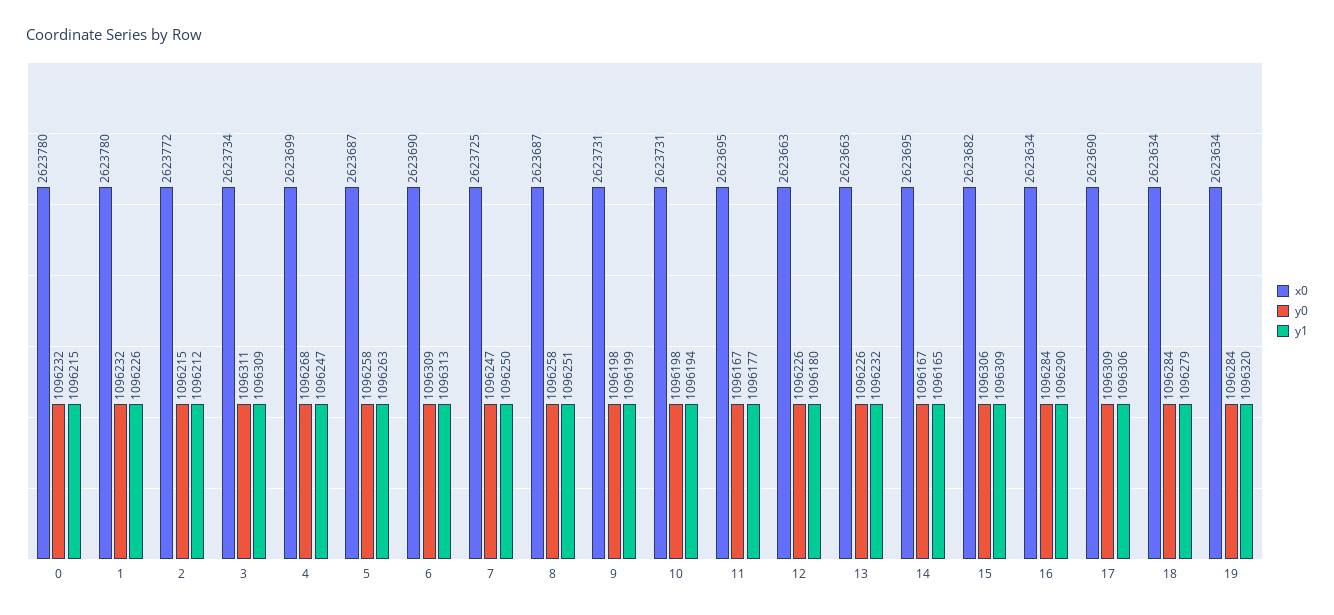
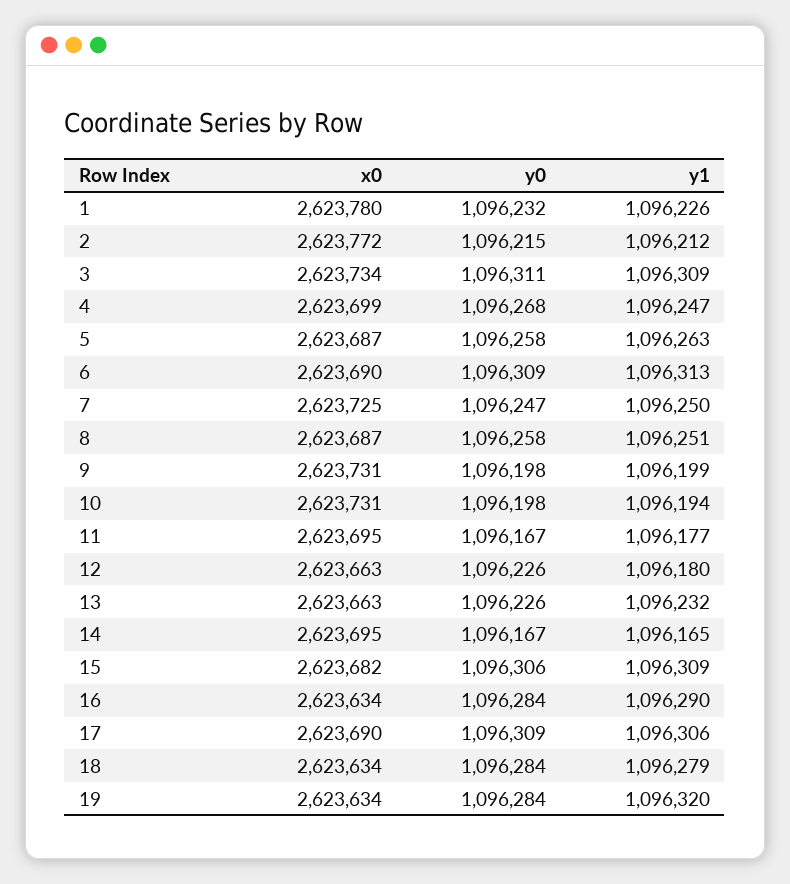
  {
    "x0": {
-     "0": 2623780,
      "1": 2623780,
      "2": 2623772,
      "3": 2623734,
      "4": 2623699,
      "5": 2623687,
      "6": 2623690,
      "7": 2623725,
      "8": 2623687,
      "9": 2623731,
      "10": 2623731,
      "11": 2623695,
      "12": 2623663,
      "13": 2623663,
      "14": 2623695,
      "15": 2623682,
      "16": 2623634,
      "17": 2623690,
      "18": 2623634,
      "19": 2623634
    },
    "y0": {
-     "0": 1096232,
      "1": 1096232,
      "2": 1096215,
      "3": 1096311,
      "4": 1096268,
      "5": 1096258,
      "6": 1096309,
      "7": 1096247,
      "8": 1096258,
      "9": 1096198,
      "10": 1096198,
      "11": 1096167,
      "12": 1096226,
      "13": 1096226,
      "14": 1096167,
      "15": 1096306,
      "16": 1096284,
      "17": 1096309,
      "18": 1096284,
      "19": 1096284
    },
    "y1": {
-     "0": 1096215,
      "1": 1096226,
      "2": 1096212,
      "3": 1096309,
      "4": 1096247,
      "5": 1096263,
      "6": 1096313,
      "7": 1096250,
      "8": 1096251,
      "9": 1096199,
      "10": 1096194,
      "11": 1096177,
      "12": 1096180,
      "13": 1096232,
      "14": 1096165,
      "15": 1096309,
      "16": 1096290,
      "17": 1096306,
      "18": 1096279,
      "19": 1096320
    }
  }

